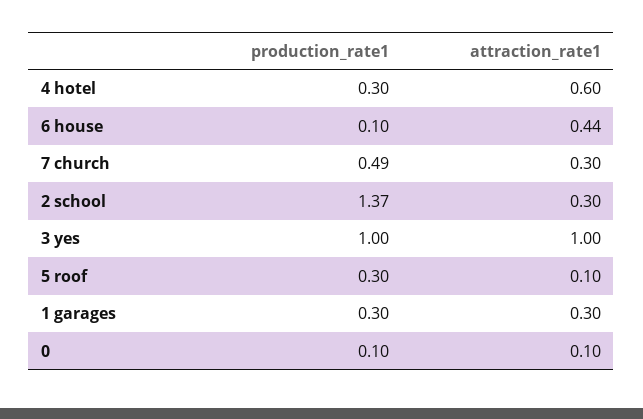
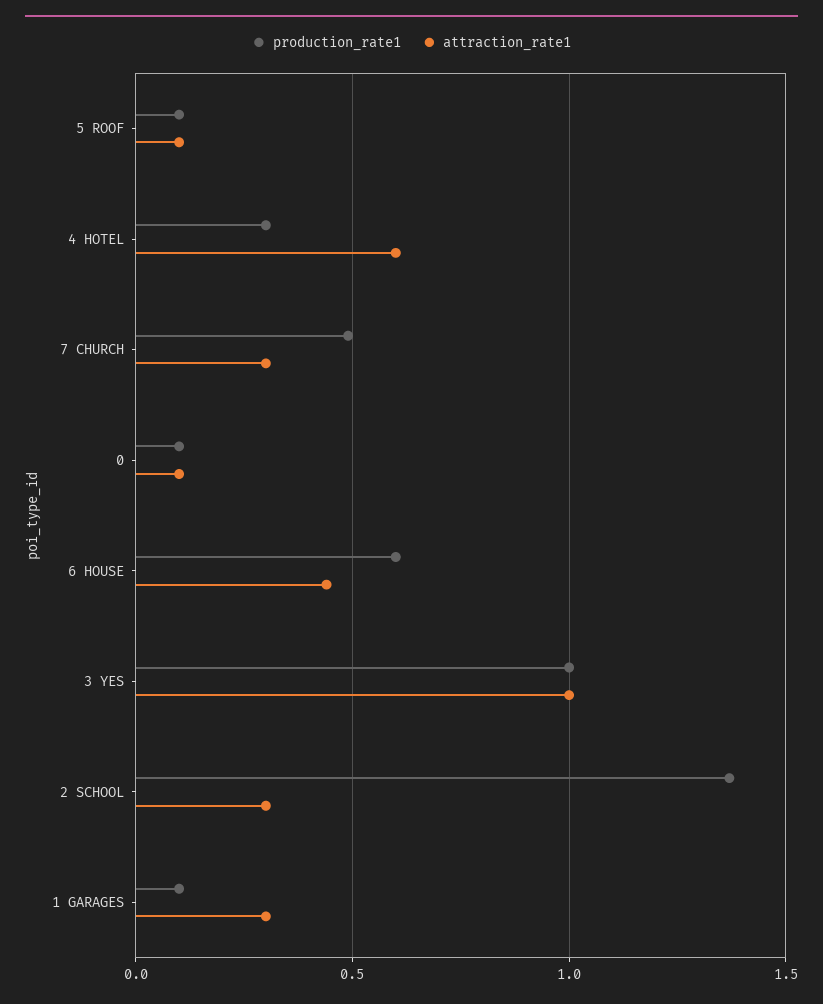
  {
    "production_rate1": {
      "4 hotel": 0.3,
-     "6 house": 0.1,
+     "6 house": 0.6,
      "7 church": 0.49,
      "2 school": 1.37,
      "3 yes": 1,
-     "5 roof": 0.3,
+     "5 roof": 0.1,
-     "1 garages": 0.3,
+     "1 garages": 0.1,
      "0": 0.1
    },
    "attraction_rate1": {
      "4 hotel": 0.6,
      "6 house": 0.44,
      "7 church": 0.3,
      "2 school": 0.3,
      "3 yes": 1,
      "5 roof": 0.1,
      "1 garages": 0.3,
      "0": 0.1
    }
  }

